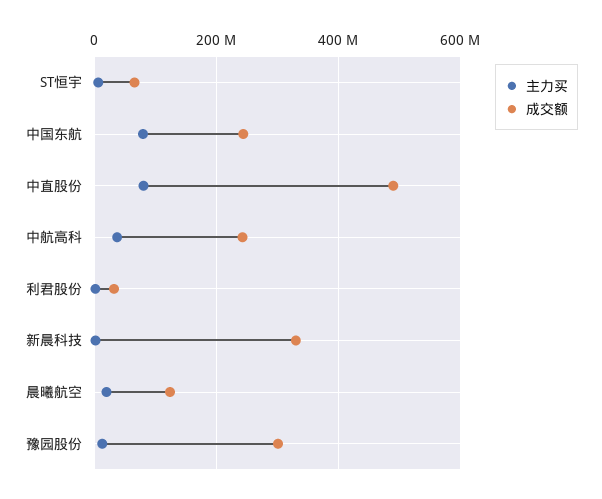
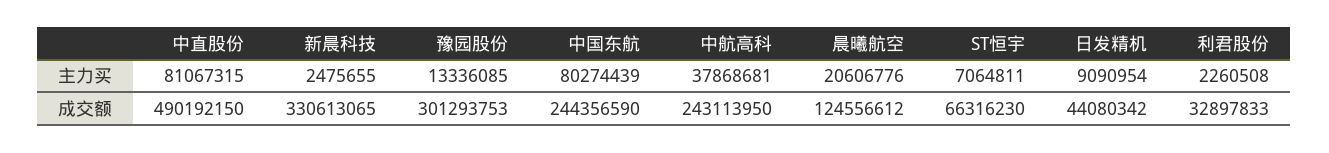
  {
    "主力买": {
      "ST恒宇": 7064811,
      "中国东航": 80274439,
      "中直股份": 81067315,
      "中航高科": 37868681,
      "利君股份": 2260508,
      "新晨科技": 2475655,
      "晨曦航空": 20606776,
-     "豫园股份": 13336085
+     "豫园股份": 13336085,
+     "日发精机": 9090954
    },
    "成交额": {
      "ST恒宇": 66316230,
      "中国东航": 244356590,
      "中直股份": 490192150,
      "中航高科": 243113950,
      "利君股份": 32897833,
      "新晨科技": 330613065,
      "晨曦航空": 124556612,
-     "豫园股份": 301293753
+     "豫园股份": 301293753,
+     "日发精机": 44080342
    }
  }

